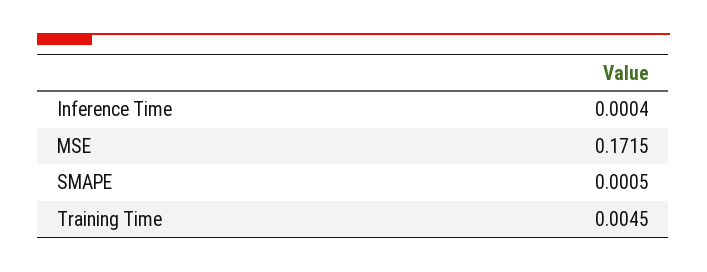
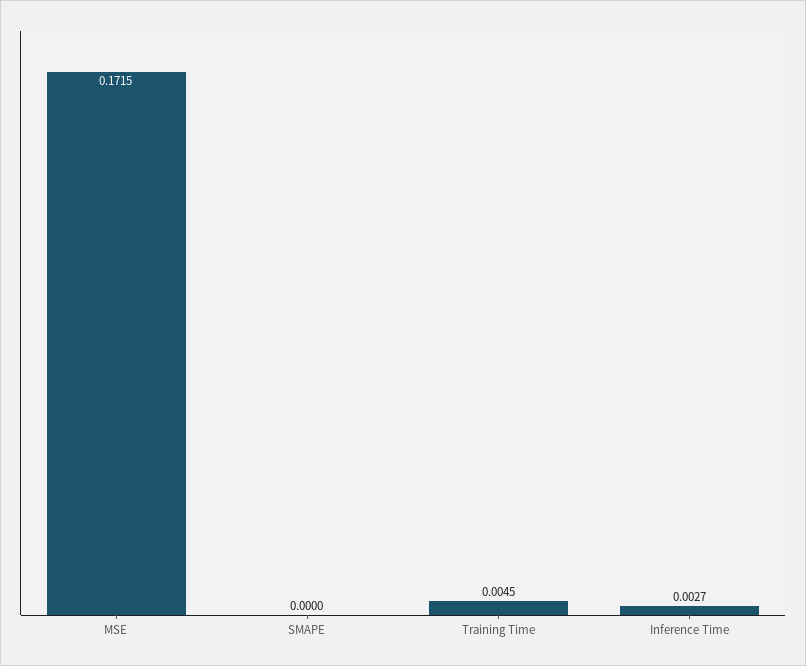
  {
-   "Inference Time": 0.0004,
+   "Inference Time": 0.0027,
    "MSE": 0.1715,
-   "SMAPE": 0.0005,
+   "SMAPE": 0,
    "Training Time": 0.0045
  }

